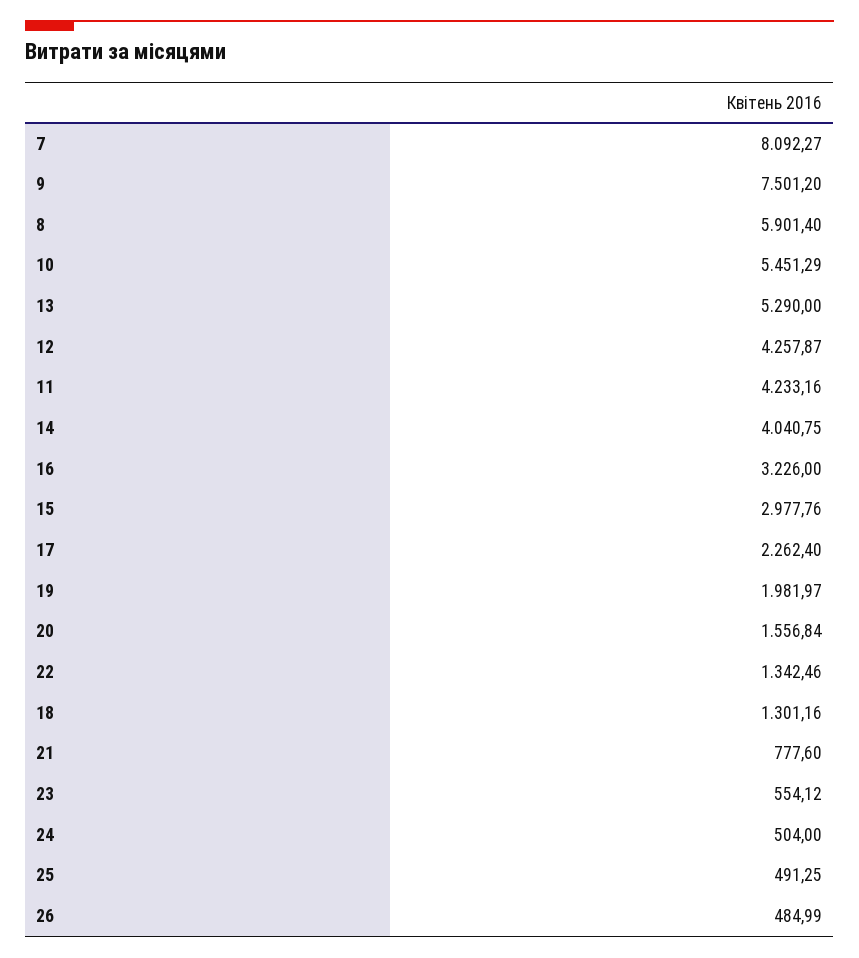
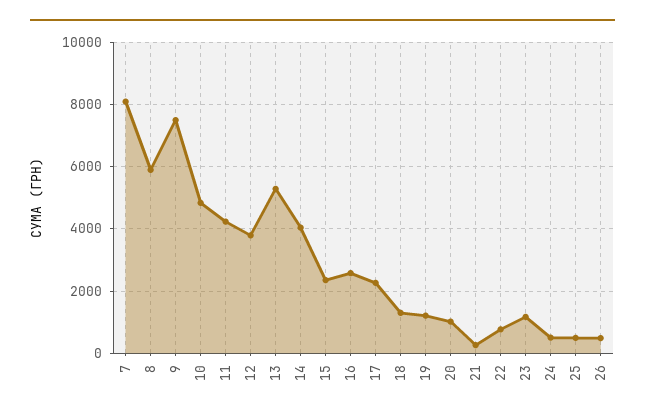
  {
    "7": 8092.27,
    "9": 7501.2,
    "8": 5901.4,
-   "10": 5451.29,
+   "10": 4800,
    "13": 5290,
-   "12": 4257.87,
+   "12": 3800,
    "11": 4233.16,
    "14": 4040.75,
-   "16": 3226,
+   "16": 2600,
-   "15": 2977.76,
+   "15": 2400,
    "17": 2262.4,
-   "19": 1981.97,
+   "19": 1200,
-   "20": 1556.84,
+   "20": 1000,
-   "22": 1342.46,
+   "22": 800,
    "18": 1301.16,
-   "21": 777.6,
+   "21": 200,
-   "23": 554.12,
+   "23": 1200,
    "24": 504,
    "25": 491.25,
    "26": 484.99
  }

